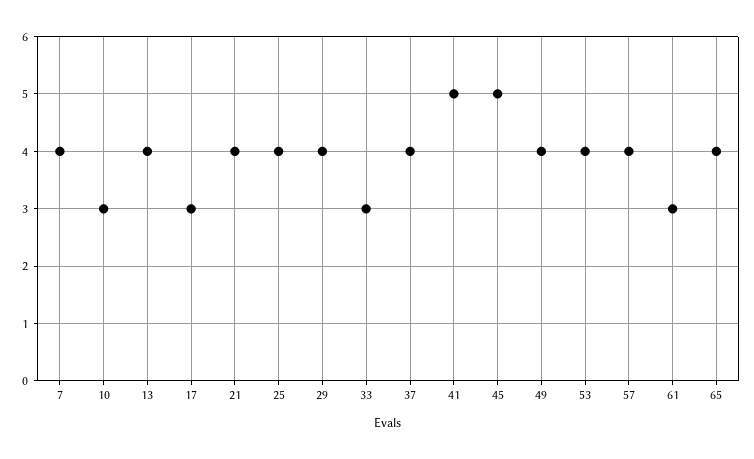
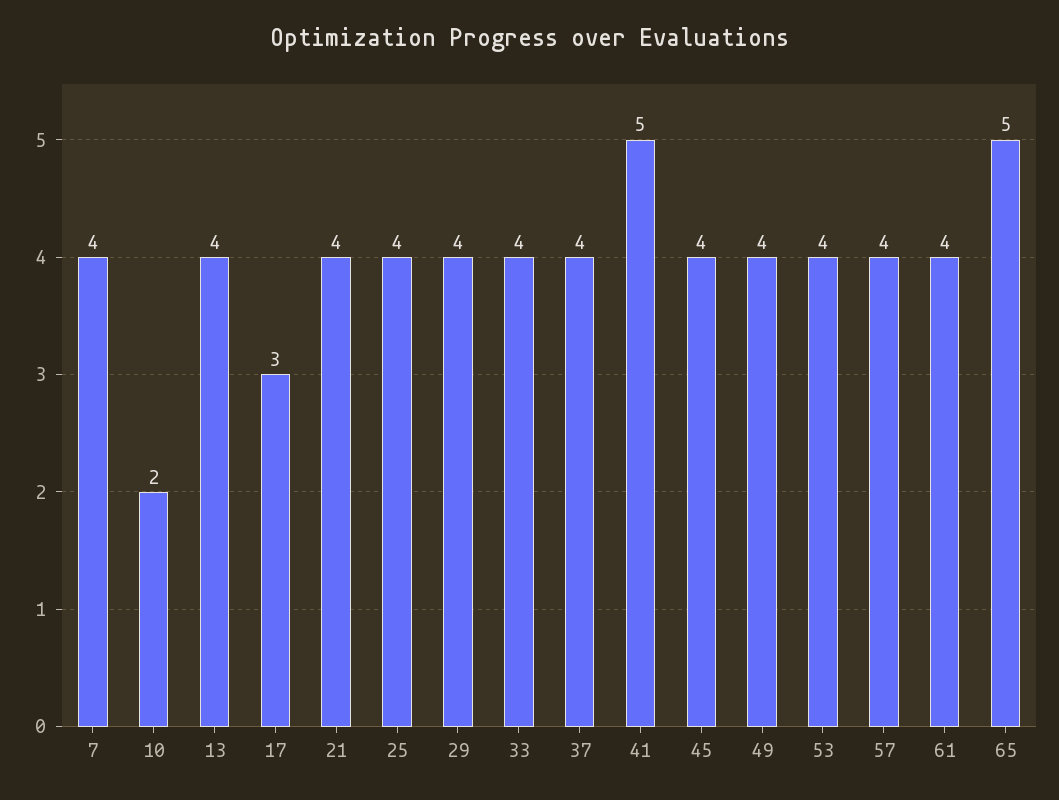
  {
    "7": 4,
-   "10": 3,
+   "10": 2,
    "13": 4,
    "17": 3,
    "21": 4,
    "25": 4,
    "29": 4,
-   "33": 3,
+   "33": 4,
    "37": 4,
    "41": 5,
-   "45": 5,
+   "45": 4,
    "49": 4,
    "53": 4,
    "57": 4,
-   "61": 3,
+   "61": 4,
-   "65": 4
+   "65": 5
  }

